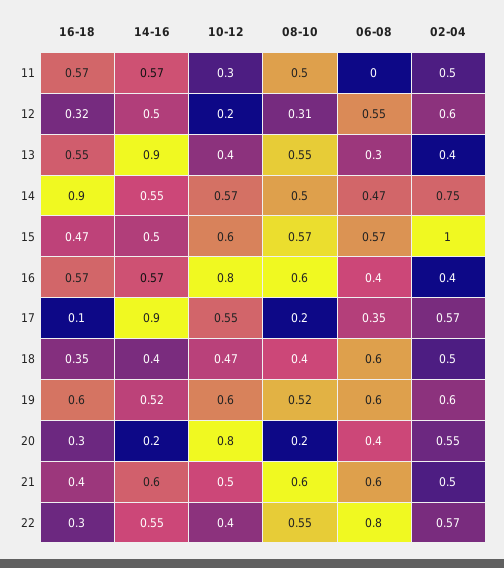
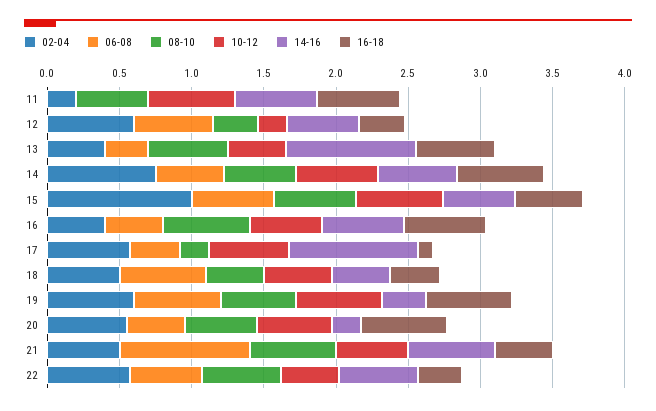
  {
    "16-18": {
      "11": 0.57,
      "12": 0.32,
      "13": 0.55,
-     "14": 0.9,
+     "14": 0.6,
      "15": 0.47,
      "16": 0.57,
      "17": 0.1,
      "18": 0.35,
      "19": 0.6,
-     "20": 0.3,
+     "20": 0.6,
      "21": 0.4,
      "22": 0.3
    },
    "14-16": {
      "11": 0.57,
      "12": 0.5,
      "13": 0.9,
      "14": 0.55,
      "15": 0.5,
      "16": 0.57,
      "17": 0.9,
      "18": 0.4,
-     "19": 0.52,
+     "19": 0.3,
      "20": 0.2,
      "21": 0.6,
      "22": 0.55
    },
    "10-12": {
-     "11": 0.3,
+     "11": 0.6,
      "12": 0.2,
      "13": 0.4,
      "14": 0.57,
      "15": 0.6,
-     "16": 0.8,
+     "16": 0.5,
      "17": 0.55,
      "18": 0.47,
      "19": 0.6,
-     "20": 0.8,
+     "20": 0.5,
      "21": 0.5,
      "22": 0.4
    },
    "08-10": {
      "11": 0.5,
      "12": 0.31,
      "13": 0.55,
      "14": 0.5,
      "15": 0.57,
      "16": 0.6,
      "17": 0.2,
      "18": 0.4,
      "19": 0.52,
-     "20": 0.2,
+     "20": 0.5,
      "21": 0.6,
      "22": 0.55
    },
    "06-08": {
      "11": 0,
      "12": 0.55,
      "13": 0.3,
      "14": 0.47,
      "15": 0.57,
      "16": 0.4,
      "17": 0.35,
      "18": 0.6,
      "19": 0.6,
      "20": 0.4,
-     "21": 0.6,
+     "21": 0.9,
-     "22": 0.8
+     "22": 0.5
    },
    "02-04": {
-     "11": 0.5,
+     "11": 0.2,
      "12": 0.6,
      "13": 0.4,
      "14": 0.75,
      "15": 1,
      "16": 0.4,
      "17": 0.57,
      "18": 0.5,
      "19": 0.6,
      "20": 0.55,
      "21": 0.5,
      "22": 0.57
    }
  }

